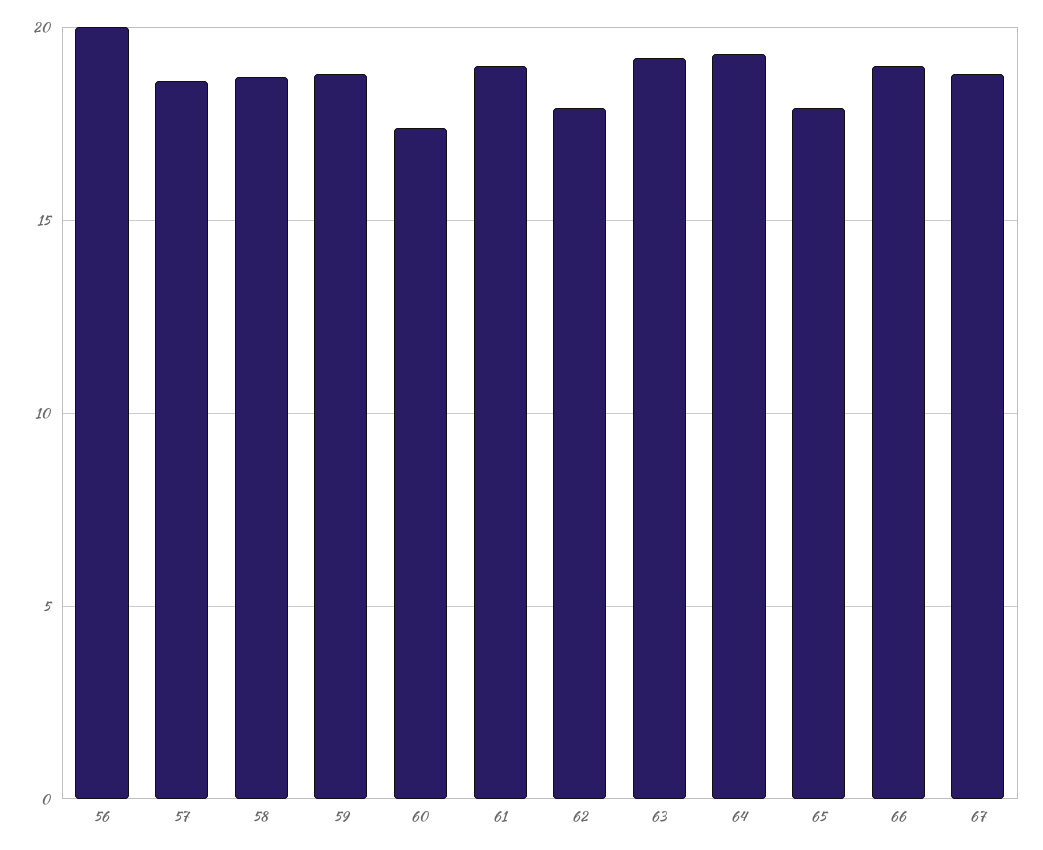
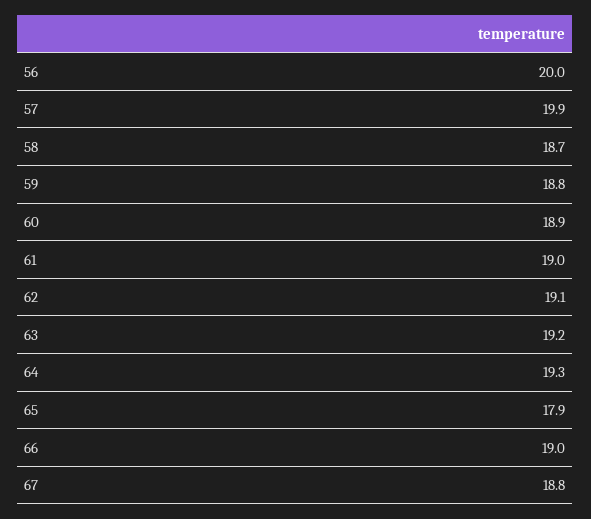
  {
    "56": 20,
-   "57": 18.5,
+   "57": 19.9,
    "58": 18.7,
    "59": 18.8,
-   "60": 17.5,
+   "60": 18.9,
    "61": 19,
-   "62": 18,
+   "62": 19.1,
    "63": 19.2,
    "64": 19.3,
    "65": 17.9,
    "66": 19,
    "67": 18.8
  }

